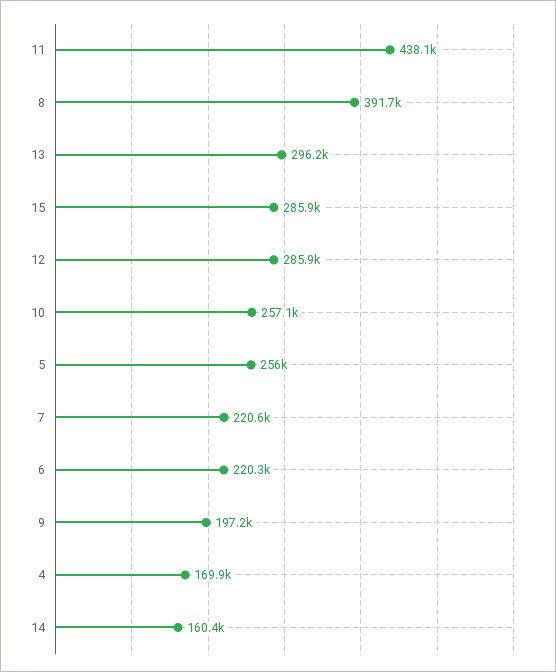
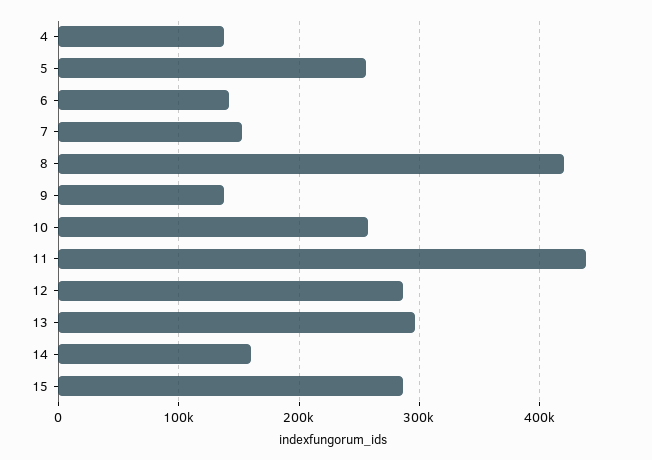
  {
    "11": 438100,
-   "8": 391700,
+   "8": 420000,
    "13": 296200,
    "15": 285900,
    "12": 285900,
    "10": 257100,
    "5": 256000,
-   "7": 220600,
+   "7": 150000,
-   "6": 220300,
+   "6": 140000,
-   "9": 197200,
+   "9": 140000,
-   "4": 169900,
+   "4": 140000,
    "14": 160400
  }

